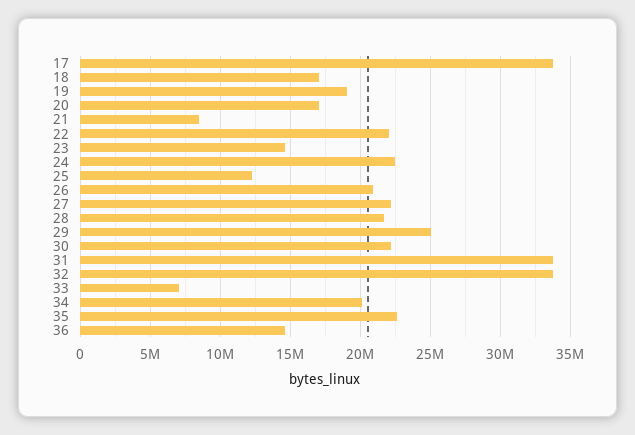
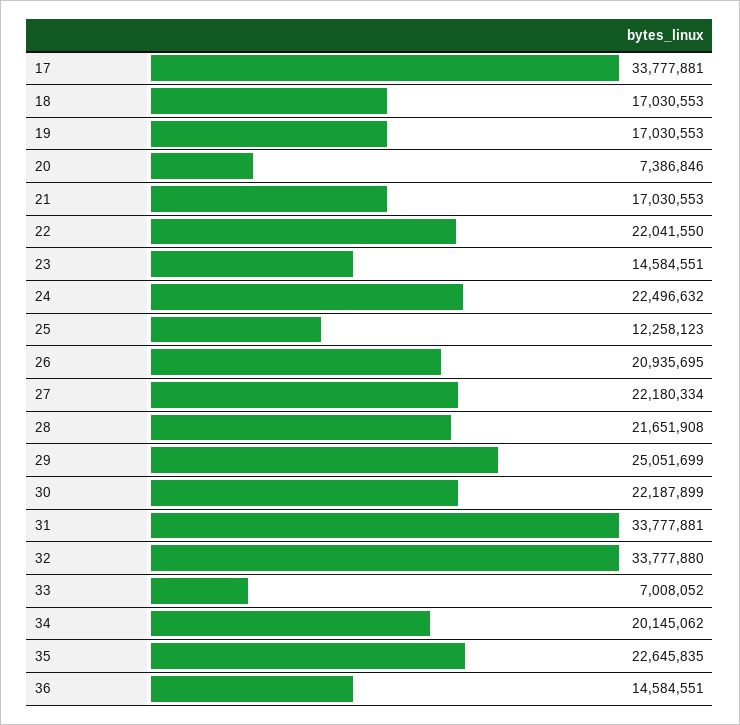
  {
    "17": 33777881,
    "18": 17030553,
-   "19": 19000000,
+   "19": 17030553,
-   "20": 17000000,
+   "20": 7386846,
-   "21": 8500000,
+   "21": 17030553,
    "22": 22041550,
    "23": 14584551,
    "24": 22496632,
    "25": 12258123,
    "26": 20935695,
    "27": 22180334,
    "28": 21651908,
    "29": 25051699,
    "30": 22187899,
    "31": 33777881,
    "32": 33777880,
    "33": 7008052,
    "34": 20145062,
    "35": 22645835,
    "36": 14584551
  }

